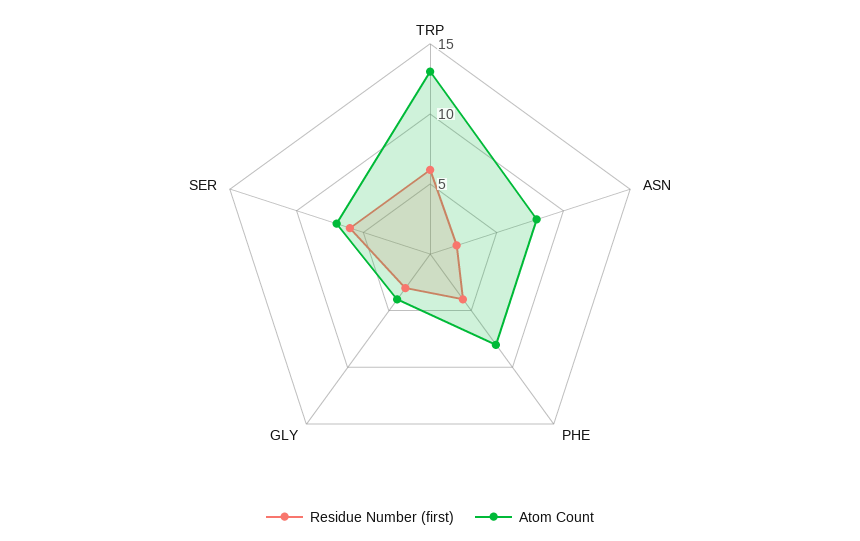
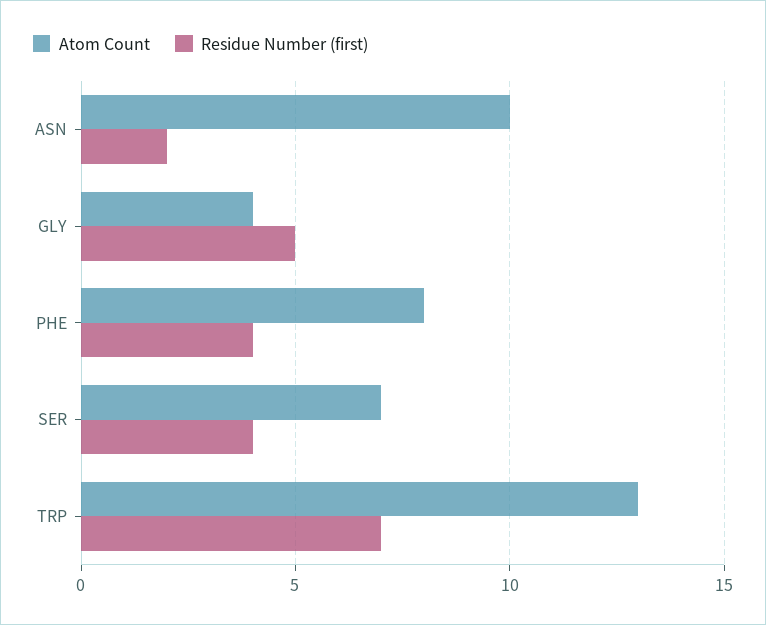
  {
    "Residue Number (first)": {
-     "TRP": 6,
+     "TRP": 7,
      "ASN": 2,
      "PHE": 4,
-     "GLY": 3,
+     "GLY": 5,
-     "SER": 6
+     "SER": 4
    },
    "Atom Count": {
      "TRP": 13,
-     "ASN": 8,
+     "ASN": 10,
      "PHE": 8,
      "GLY": 4,
      "SER": 7
    }
  }

